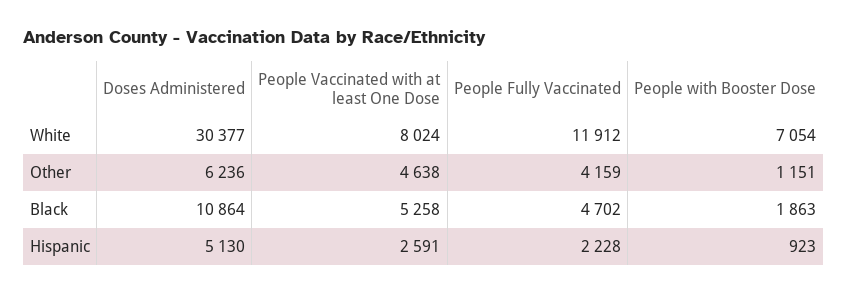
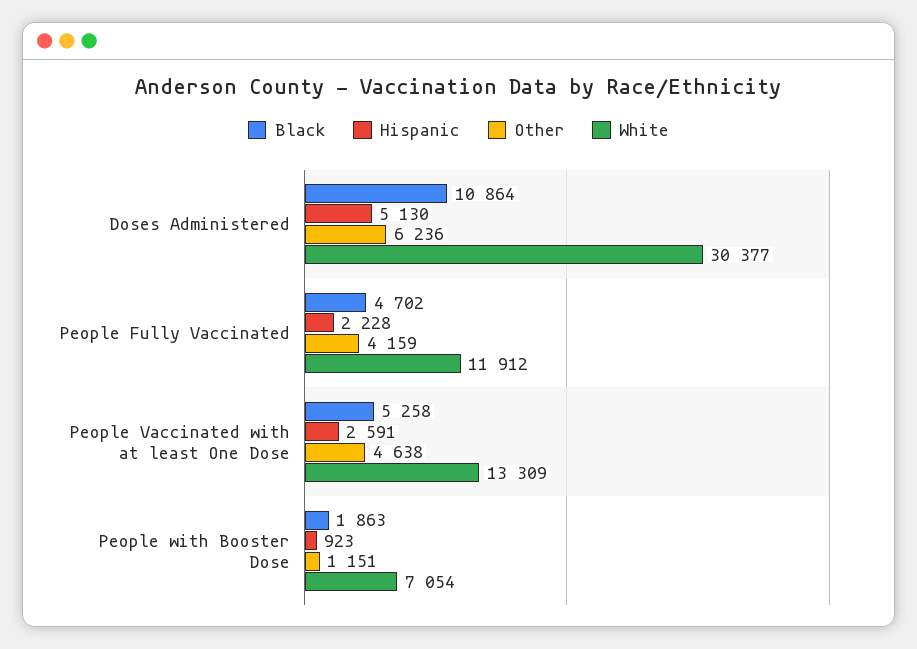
  {
    "White": {
      "Doses Administered": 30377,
-     "People Vaccinated with at least One Dose": 8024,
+     "People Vaccinated with at least One Dose": 13309,
      "People Fully Vaccinated": 11912,
      "People with Booster Dose": 7054
    },
    "Other": {
      "Doses Administered": 6236,
      "People Vaccinated with at least One Dose": 4638,
      "People Fully Vaccinated": 4159,
      "People with Booster Dose": 1151
    },
    "Black": {
      "Doses Administered": 10864,
      "People Vaccinated with at least One Dose": 5258,
      "People Fully Vaccinated": 4702,
      "People with Booster Dose": 1863
    },
    "Hispanic": {
      "Doses Administered": 5130,
      "People Vaccinated with at least One Dose": 2591,
      "People Fully Vaccinated": 2228,
      "People with Booster Dose": 923
    }
  }

